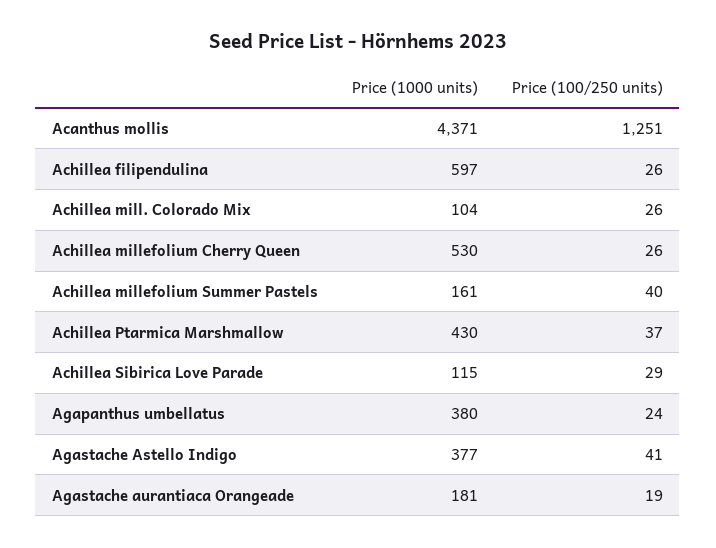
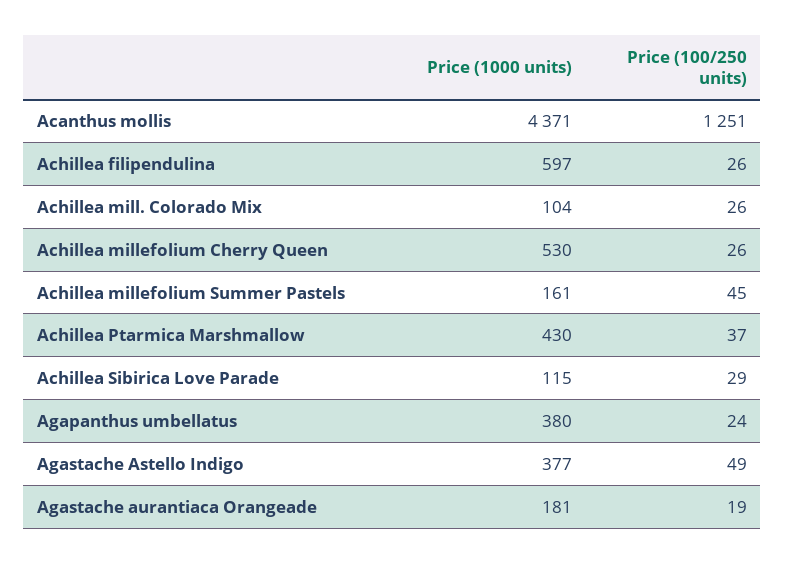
  {
    "Price (1000 units)": {
      "Acanthus mollis": 4371,
      "Achillea filipendulina": 597,
      "Achillea mill. Colorado Mix": 104,
      "Achillea millefolium Cherry Queen": 530,
      "Achillea millefolium Summer Pastels": 161,
      "Achillea Ptarmica Marshmallow": 430,
      "Achillea Sibirica Love Parade": 115,
      "Agapanthus umbellatus": 380,
      "Agastache Astello Indigo": 377,
      "Agastache aurantiaca Orangeade": 181
    },
    "Price (100/250 units)": {
      "Acanthus mollis": 1251,
      "Achillea filipendulina": 26,
      "Achillea mill. Colorado Mix": 26,
      "Achillea millefolium Cherry Queen": 26,
-     "Achillea millefolium Summer Pastels": 40,
+     "Achillea millefolium Summer Pastels": 45,
      "Achillea Ptarmica Marshmallow": 37,
      "Achillea Sibirica Love Parade": 29,
      "Agapanthus umbellatus": 24,
-     "Agastache Astello Indigo": 41,
+     "Agastache Astello Indigo": 49,
      "Agastache aurantiaca Orangeade": 19
    }
  }

